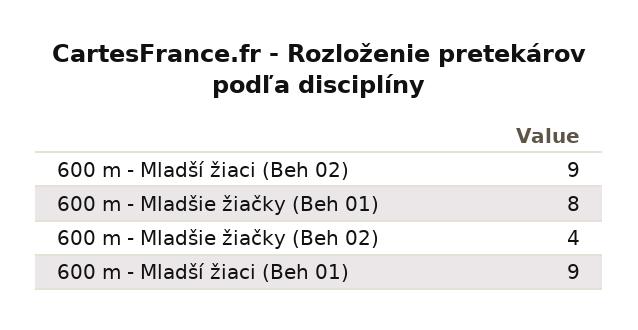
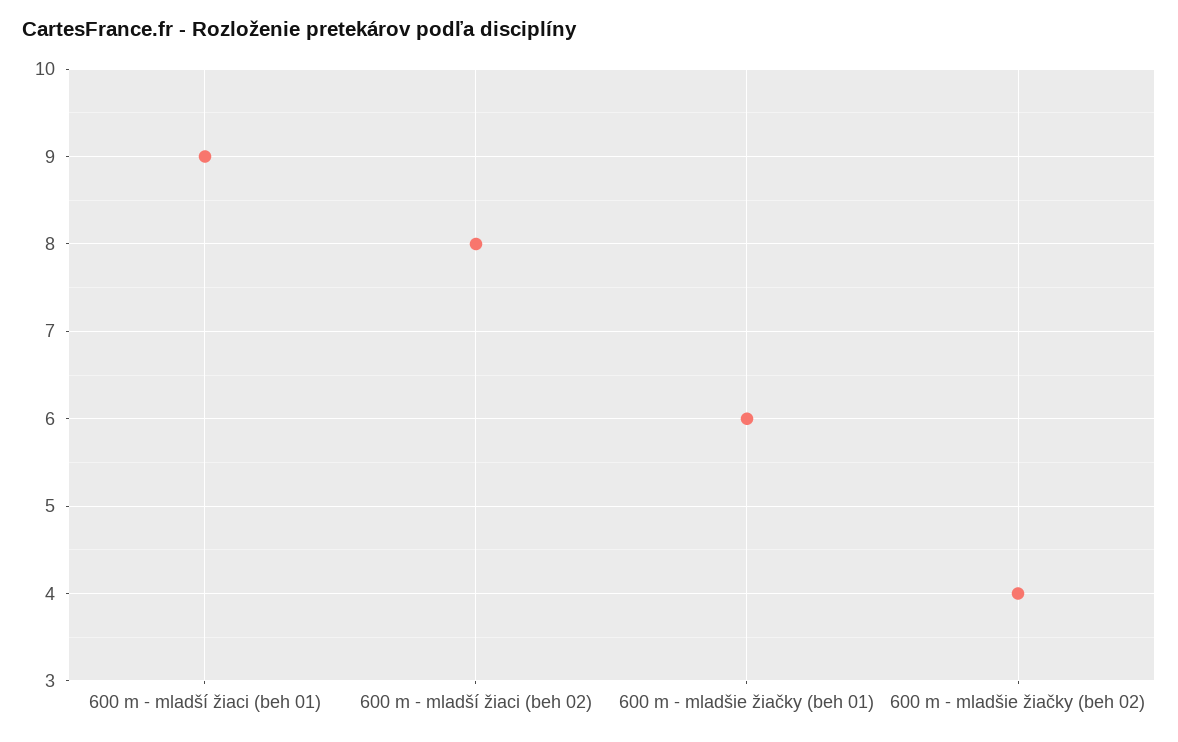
  {
-   "600 m - Mladší žiaci (Beh 02)": 9,
+   "600 m - Mladší žiaci (Beh 02)": 8,
-   "600 m - Mladšie žiačky (Beh 01)": 8,
+   "600 m - Mladšie žiačky (Beh 01)": 6,
    "600 m - Mladšie žiačky (Beh 02)": 4,
    "600 m - Mladší žiaci (Beh 01)": 9
  }

